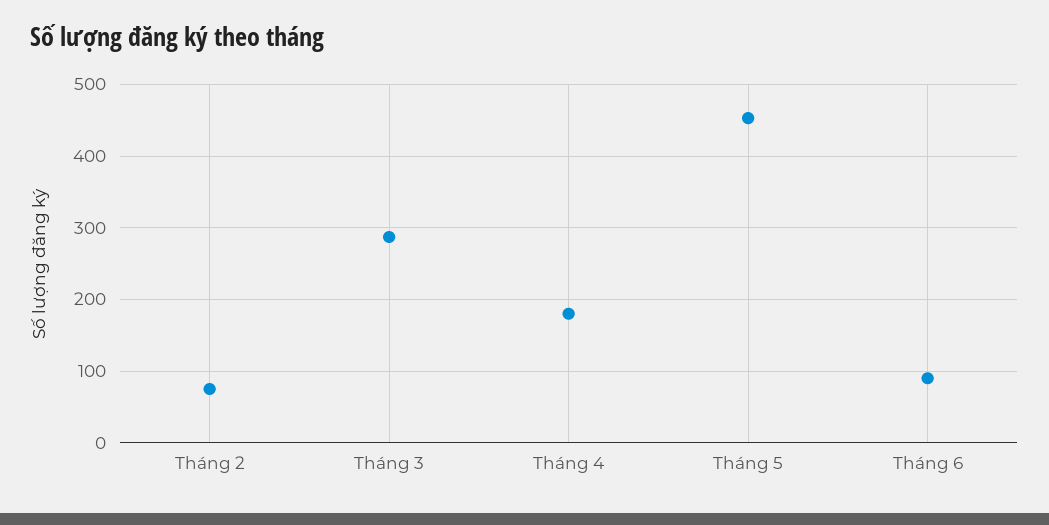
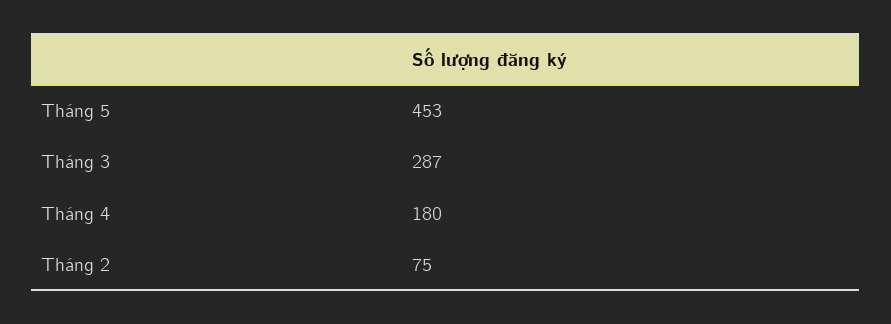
  {
    "Tháng 2": 75,
    "Tháng 3": 287,
    "Tháng 4": 180,
-   "Tháng 5": 453,
+   "Tháng 5": 453
-   "Tháng 6": 90
  }

